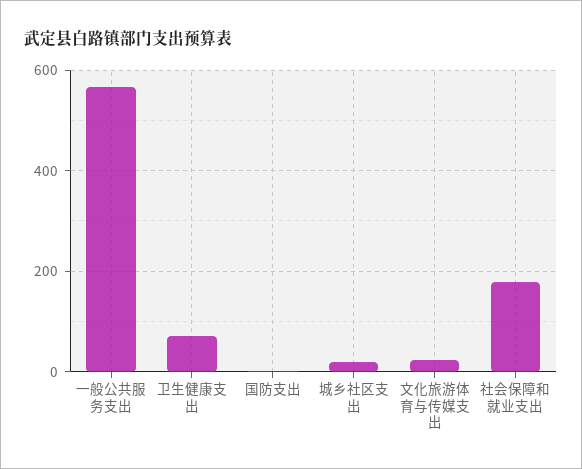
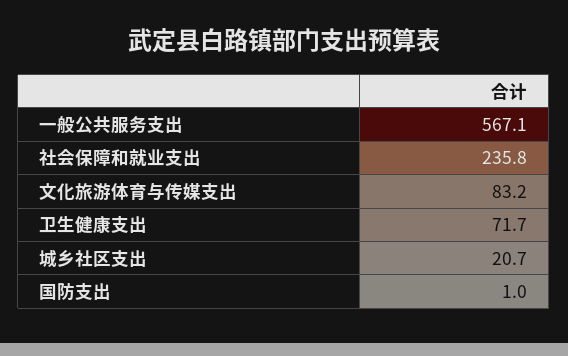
  {
    "一般公共服务支出": 567.1,
    "卫生健康支出": 71.7,
    "国防支出": 1,
    "城乡社区支出": 20.7,
-   "文化旅游体育与传媒支出": 20,
+   "文化旅游体育与传媒支出": 83.2,
-   "社会保障和就业支出": 180
+   "社会保障和就业支出": 235.8
  }

